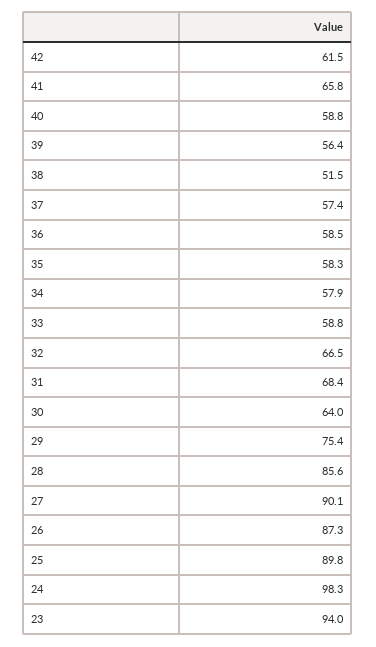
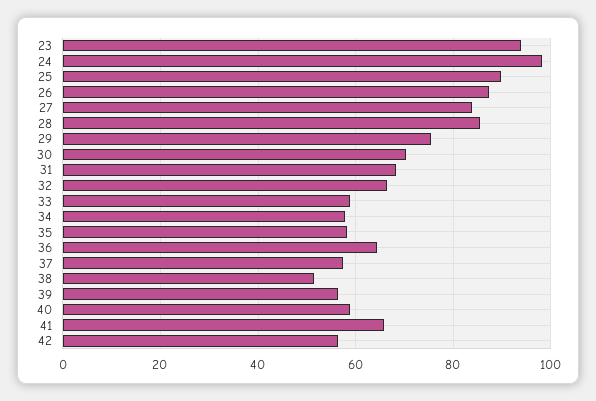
  {
-   "42": 61.5,
+   "42": 56,
    "41": 65.8,
    "40": 58.8,
    "39": 56.4,
    "38": 51.5,
    "37": 57.4,
-   "36": 58.5,
+   "36": 64,
    "35": 58.3,
    "34": 57.9,
    "33": 58.8,
    "32": 66.5,
    "31": 68.4,
-   "30": 64,
+   "30": 70,
    "29": 75.4,
    "28": 85.6,
-   "27": 90.1,
+   "27": 84,
    "26": 87.3,
    "25": 89.8,
    "24": 98.3,
    "23": 94
  }

